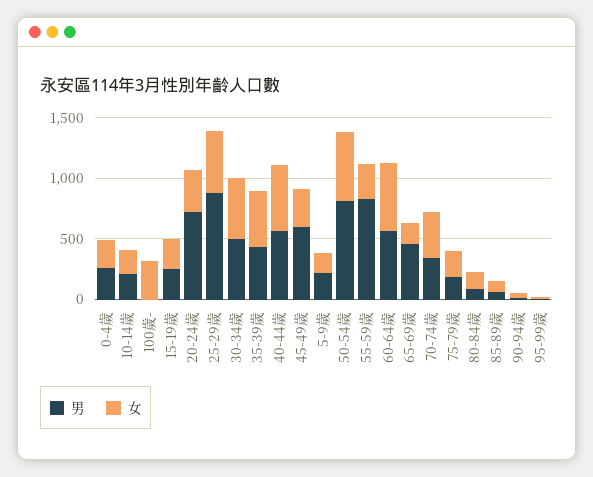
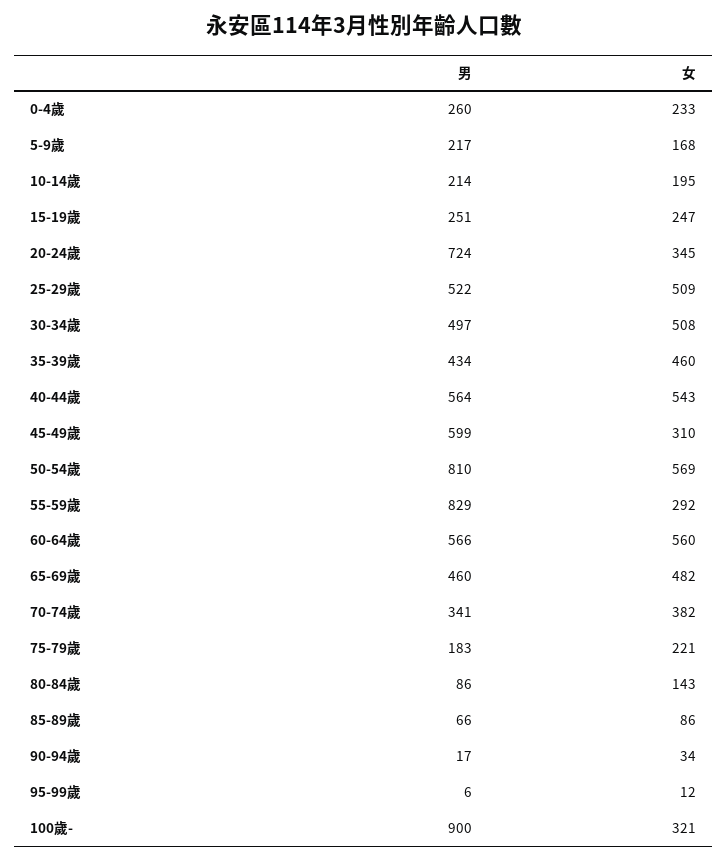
  {
    "男": {
      "0-4歲": 260,
      "10-14歲": 214,
-     "100歲-": 0,
+     "100歲-": 900,
      "15-19歲": 251,
      "20-24歲": 724,
-     "25-29歲": 900,
+     "25-29歲": 522,
      "30-34歲": 497,
      "35-39歲": 434,
      "40-44歲": 564,
      "45-49歲": 599,
      "5-9歲": 217,
      "50-54歲": 810,
      "55-59歲": 829,
      "60-64歲": 566,
      "65-69歲": 460,
      "70-74歲": 341,
      "75-79歲": 183,
      "80-84歲": 86,
      "85-89歲": 66,
      "90-94歲": 17,
      "95-99歲": 6
    },
    "女": {
      "0-4歲": 233,
      "10-14歲": 195,
      "100歲-": 321,
      "15-19歲": 247,
      "20-24歲": 345,
      "25-29歲": 509,
      "30-34歲": 508,
      "35-39歲": 460,
      "40-44歲": 543,
      "45-49歲": 310,
      "5-9歲": 168,
      "50-54歲": 569,
      "55-59歲": 292,
      "60-64歲": 560,
-     "65-69歲": 200,
+     "65-69歲": 482,
      "70-74歲": 382,
      "75-79歲": 221,
      "80-84歲": 143,
      "85-89歲": 86,
      "90-94歲": 34,
      "95-99歲": 12
    }
  }

